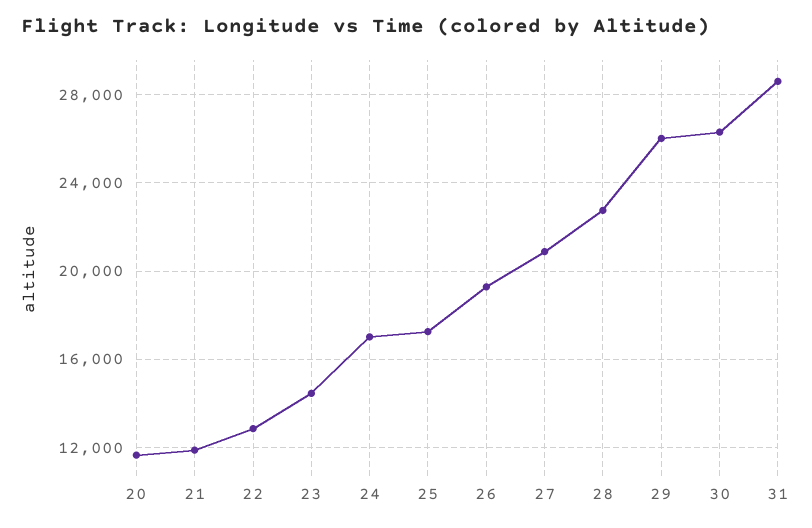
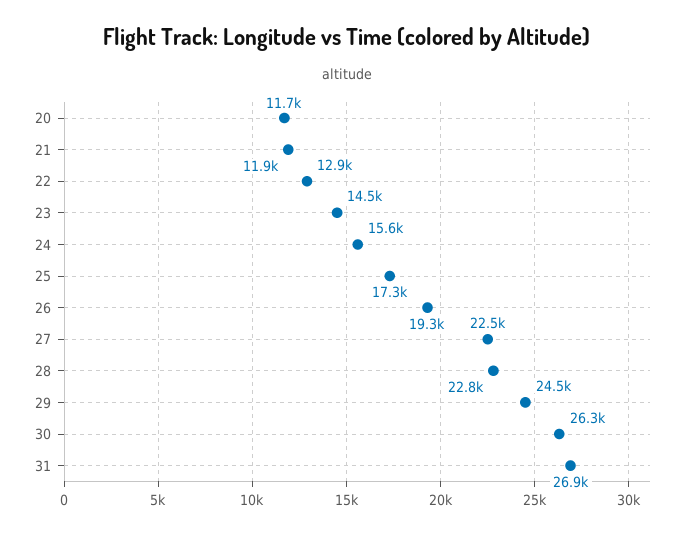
  {
    "20": 11700,
    "21": 11900,
    "22": 12900,
    "23": 14500,
-   "24": 17000,
+   "24": 15600,
    "25": 17300,
    "26": 19300,
-   "27": 21000,
+   "27": 22500,
    "28": 22800,
-   "29": 26000,
+   "29": 24500,
    "30": 26300,
-   "31": 28500
+   "31": 26900
  }

